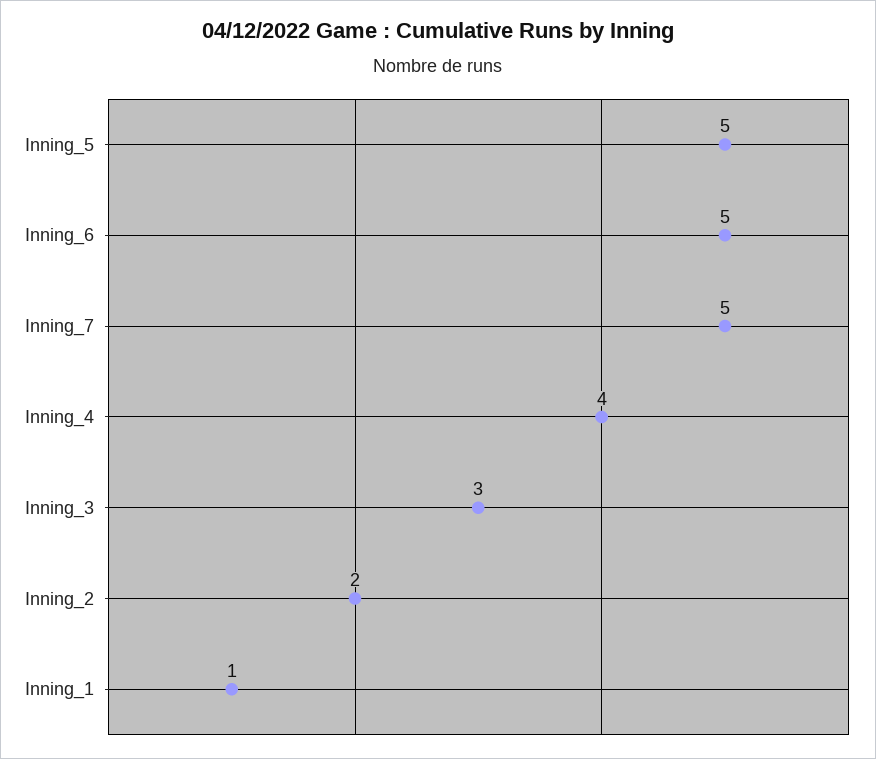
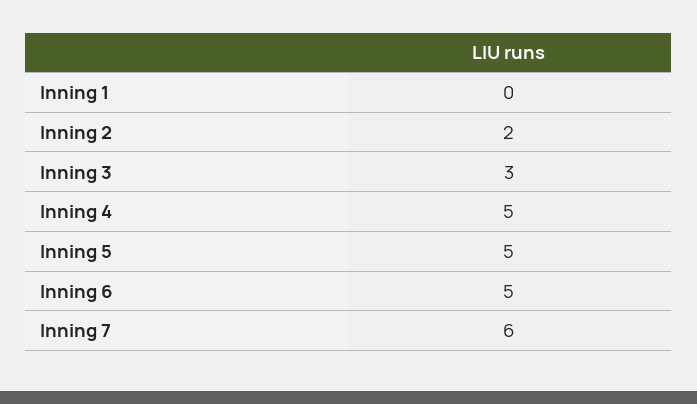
  {
    "Inning_5": 5,
    "Inning_6": 5,
-   "Inning_7": 5,
+   "Inning_7": 6,
-   "Inning_4": 4,
+   "Inning_4": 5,
    "Inning_3": 3,
    "Inning_2": 2,
-   "Inning_1": 1
+   "Inning_1": 0
  }

